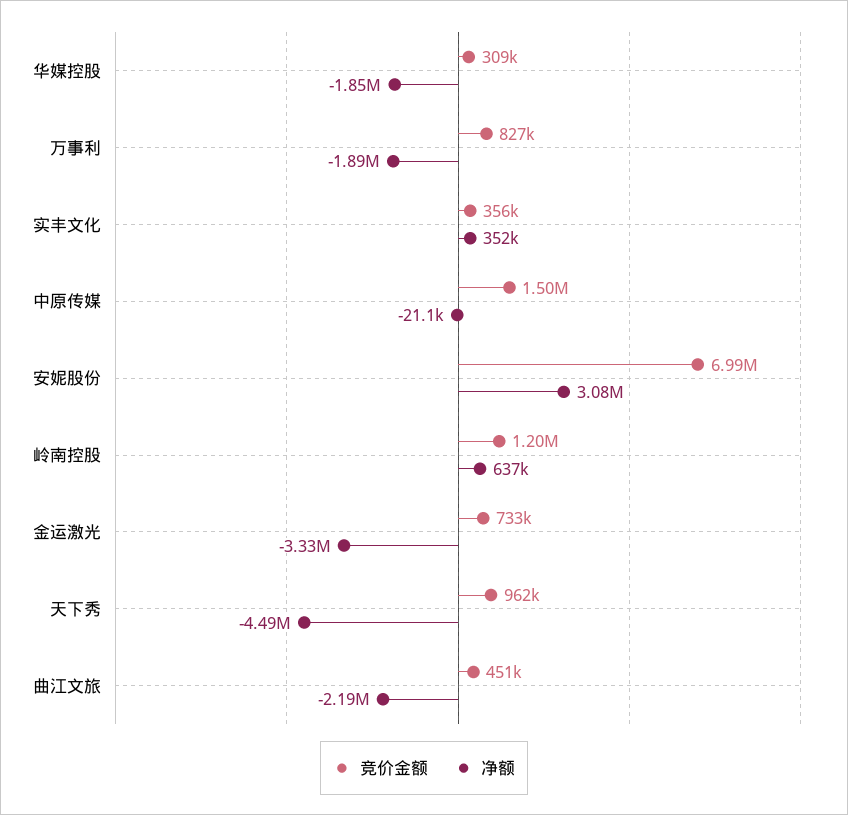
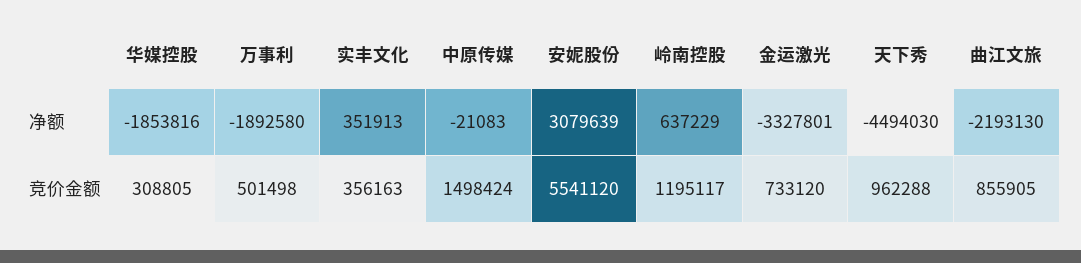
  {
    "竞价金额": {
      "华媒控股": 308805,
-     "万事利": 827000,
+     "万事利": 501498,
      "实丰文化": 356163,
      "中原传媒": 1498424,
-     "安妮股份": 6990000,
+     "安妮股份": 5541120,
      "岭南控股": 1195117,
      "金运激光": 733120,
      "天下秀": 962288,
-     "曲江文旅": 451000
+     "曲江文旅": 855905
    },
    "净额": {
      "华媒控股": -1853816,
      "万事利": -1892580,
      "实丰文化": 351913,
      "中原传媒": -21083,
      "安妮股份": 3079639,
      "岭南控股": 637229,
      "金运激光": -3327801,
      "天下秀": -4494030,
      "曲江文旅": -2193130
    }
  }

